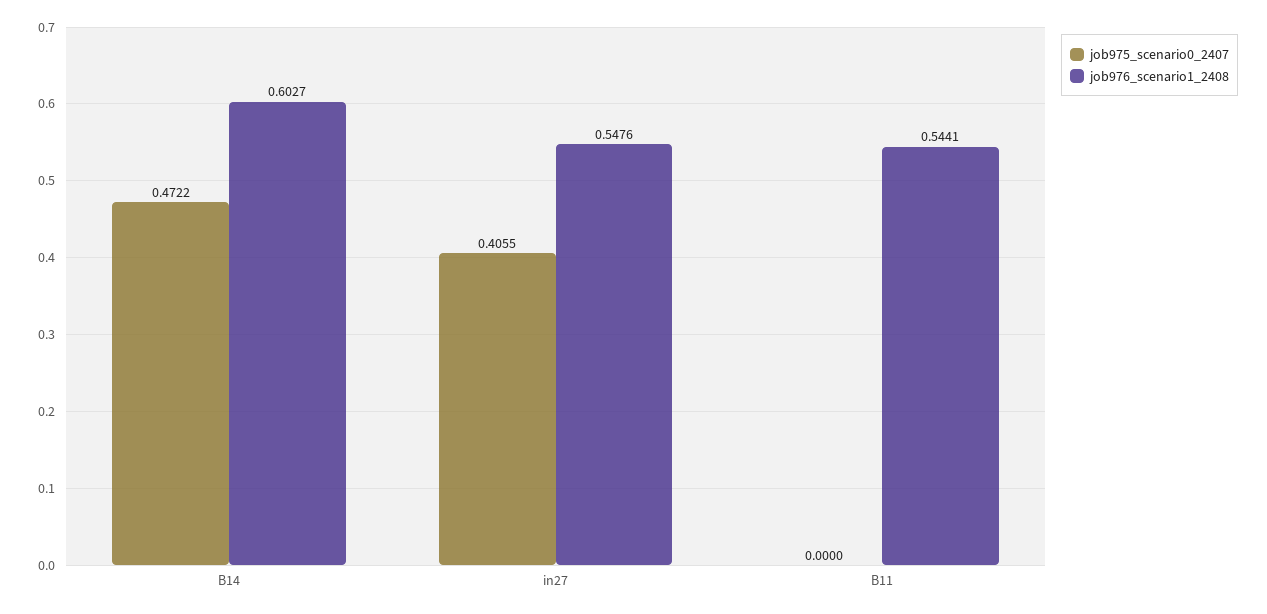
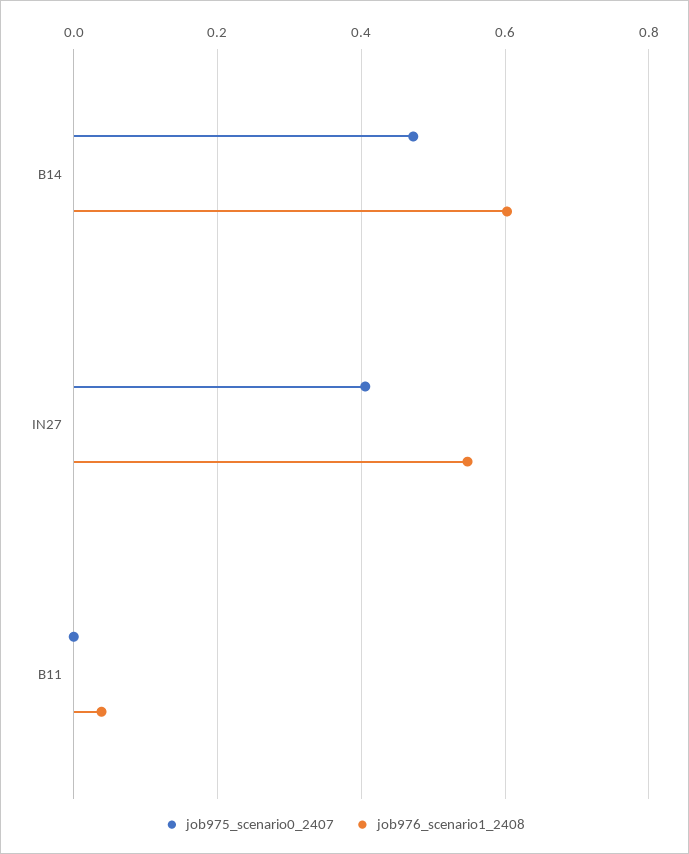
  {
    "job975_scenario0_2407": {
      "B14": 0.4722,
      "in27": 0.4055,
      "B11": 0
    },
    "job976_scenario1_2408": {
      "B14": 0.6027,
      "in27": 0.5476,
-     "B11": 0.5441
+     "B11": 0.04
    }
  }

